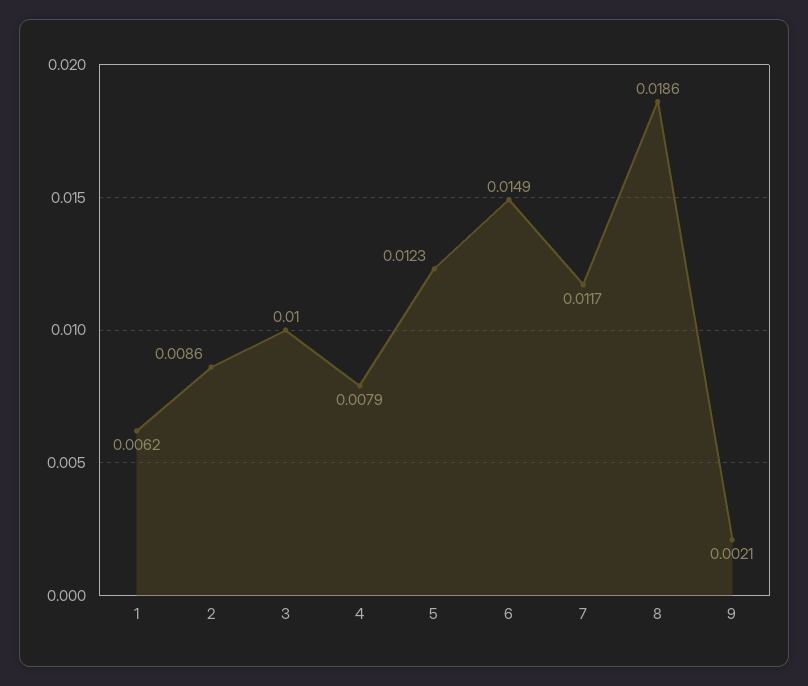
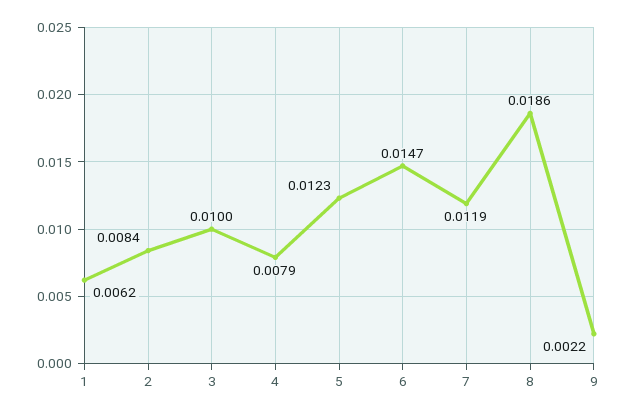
  {
    "1": 0.0062,
-   "2": 0.0086,
+   "2": 0.0084,
    "3": 0.01,
    "4": 0.0079,
    "5": 0.0123,
-   "6": 0.0149,
+   "6": 0.0147,
-   "7": 0.0117,
+   "7": 0.0119,
    "8": 0.0186,
-   "9": 0.0021
+   "9": 0.0022
  }

